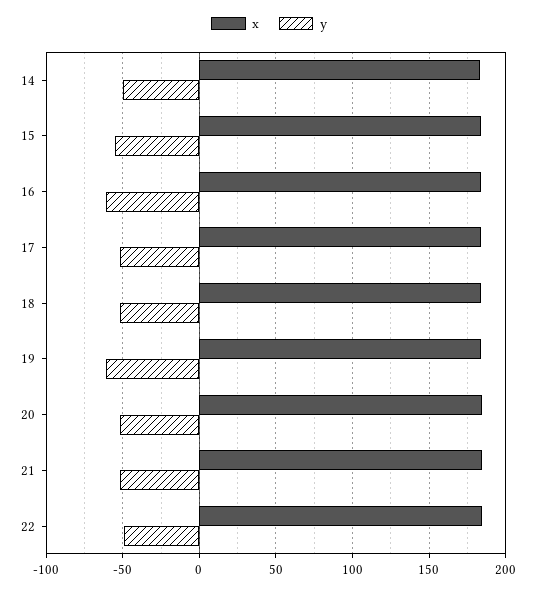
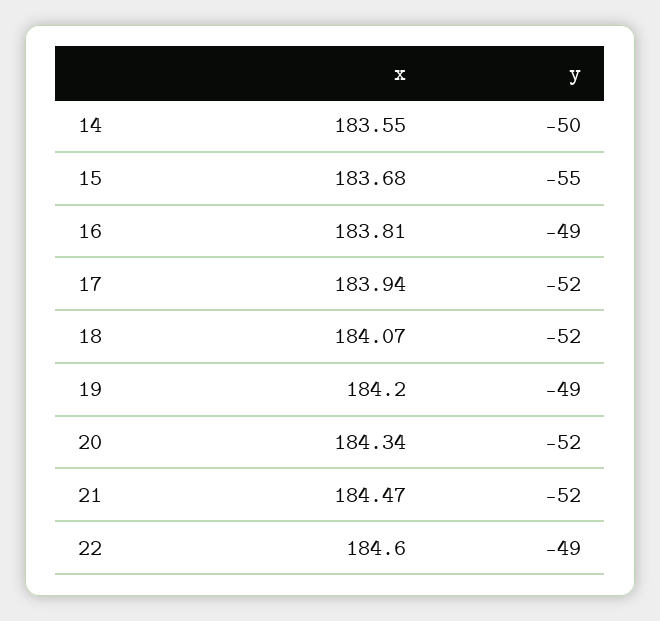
  {
    "x": {
      "14": 183.55,
      "15": 183.68,
      "16": 183.81,
      "17": 183.94,
      "18": 184.07,
      "19": 184.2,
      "20": 184.34,
      "21": 184.47,
      "22": 184.6
    },
    "y": {
      "14": -50,
      "15": -55,
-     "16": -60,
+     "16": -49,
      "17": -52,
      "18": -52,
-     "19": -60,
+     "19": -49,
      "20": -52,
      "21": -52,
      "22": -49
    }
  }

